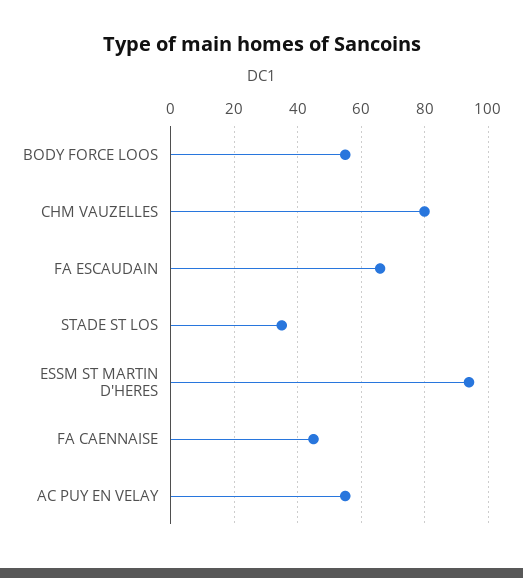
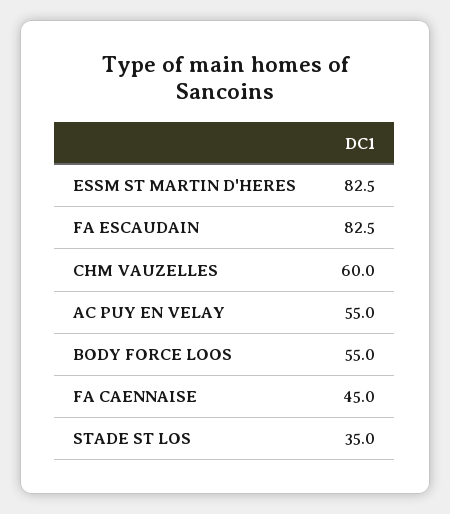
  {
    "BODY FORCE LOOS": 55,
-   "CHM VAUZELLES": 80,
+   "CHM VAUZELLES": 60,
-   "FA ESCAUDAIN": 65,
+   "FA ESCAUDAIN": 82.5,
    "STADE ST LOS": 35,
-   "ESSM ST MARTIN D'HERES": 95,
+   "ESSM ST MARTIN D'HERES": 82.5,
    "FA CAENNAISE": 45,
    "AC PUY EN VELAY": 55
  }

